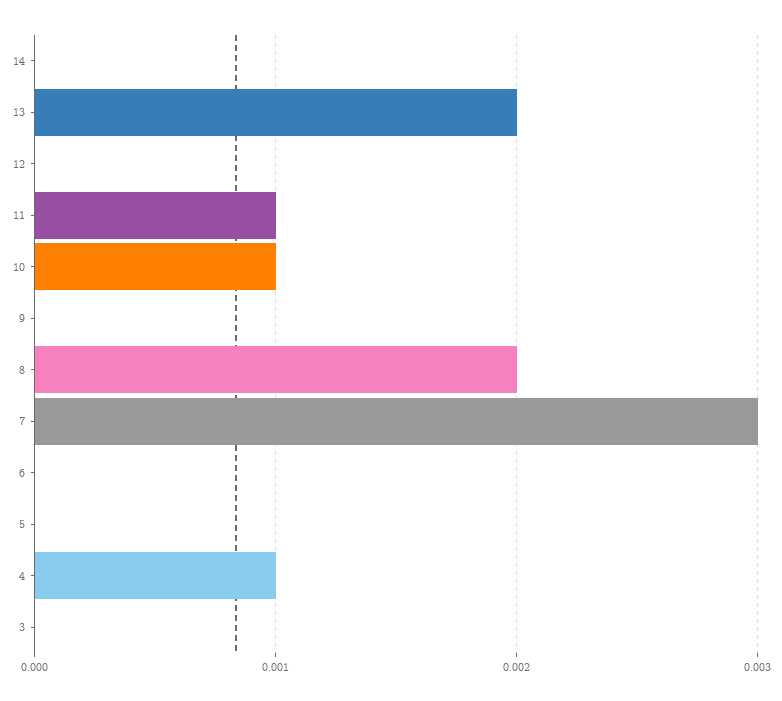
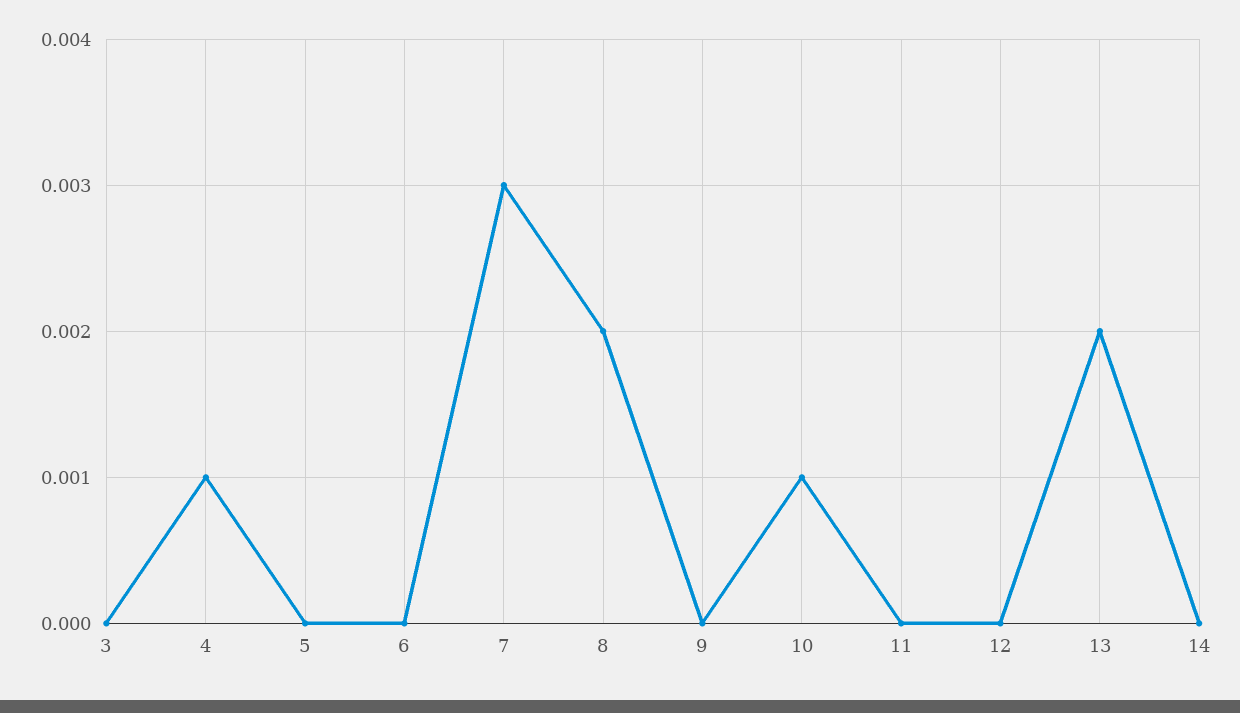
  {
    "14": 0,
    "13": 0.002,
    "12": 0,
-   "11": 0.001,
+   "11": 0,
    "10": 0.001,
    "9": 0,
    "8": 0.002,
    "7": 0.003,
    "6": 0,
    "5": 0,
    "4": 0.001,
    "3": 0
  }

